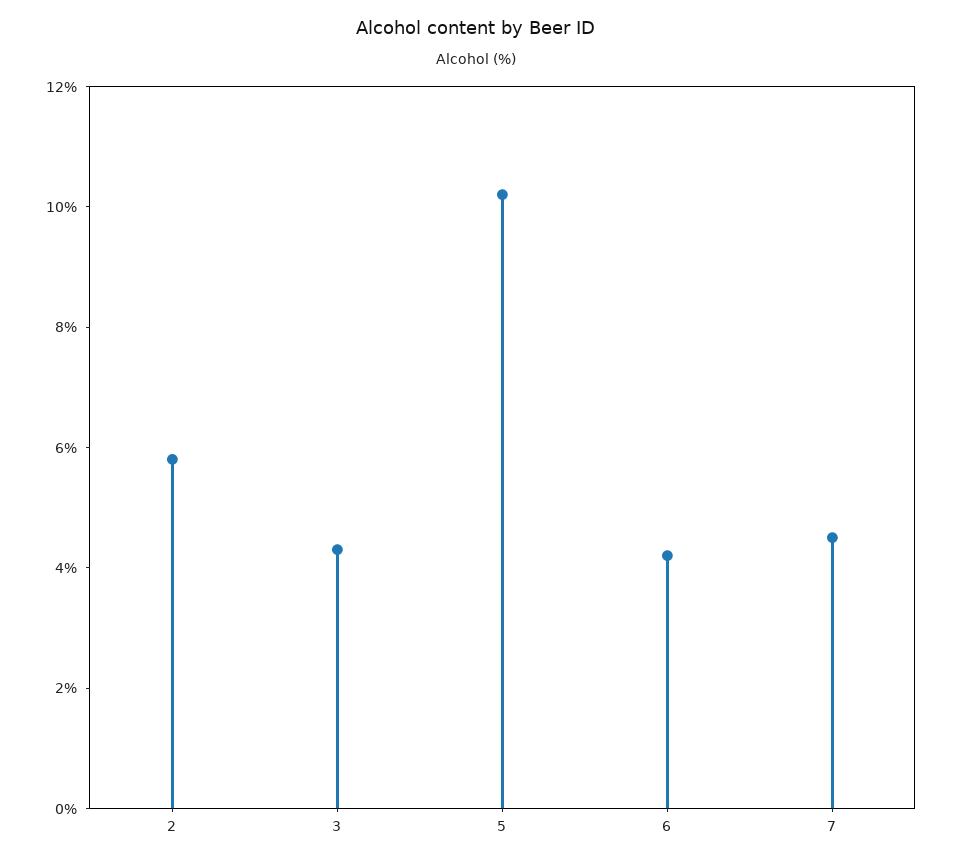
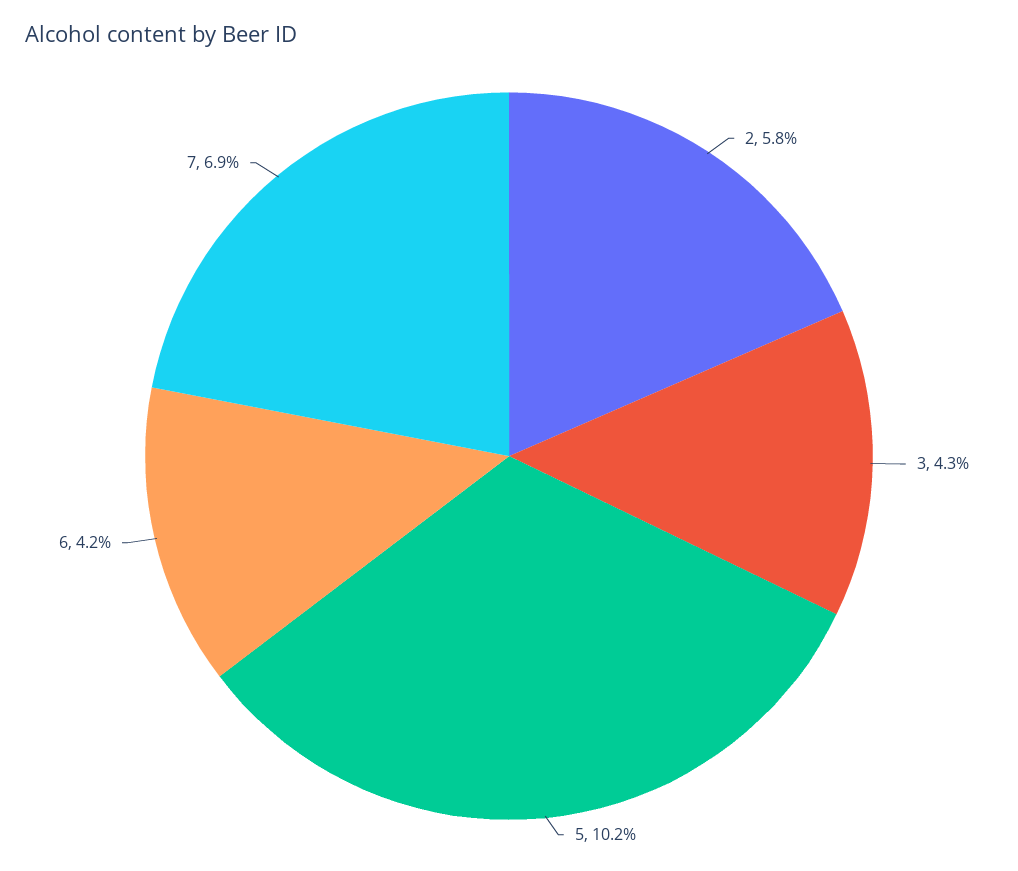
  {
    "2": 5.8,
    "3": 4.3,
    "5": 10.2,
    "6": 4.2,
-   "7": 4.5
+   "7": 6.9
  }

